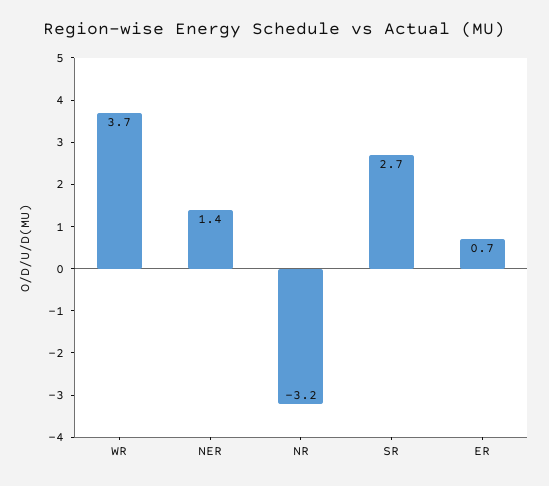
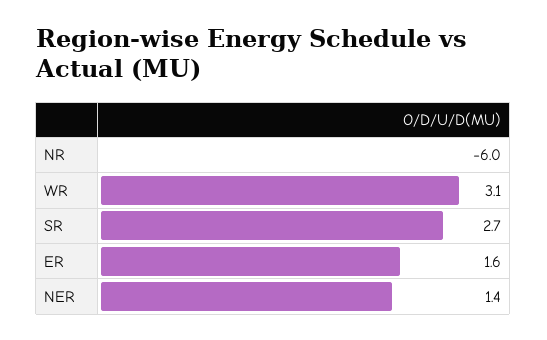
  {
-   "WR": 3.7,
+   "WR": 3.1,
    "NER": 1.4,
-   "NR": -3.2,
+   "NR": -6,
    "SR": 2.7,
-   "ER": 0.7
+   "ER": 1.6
  }

